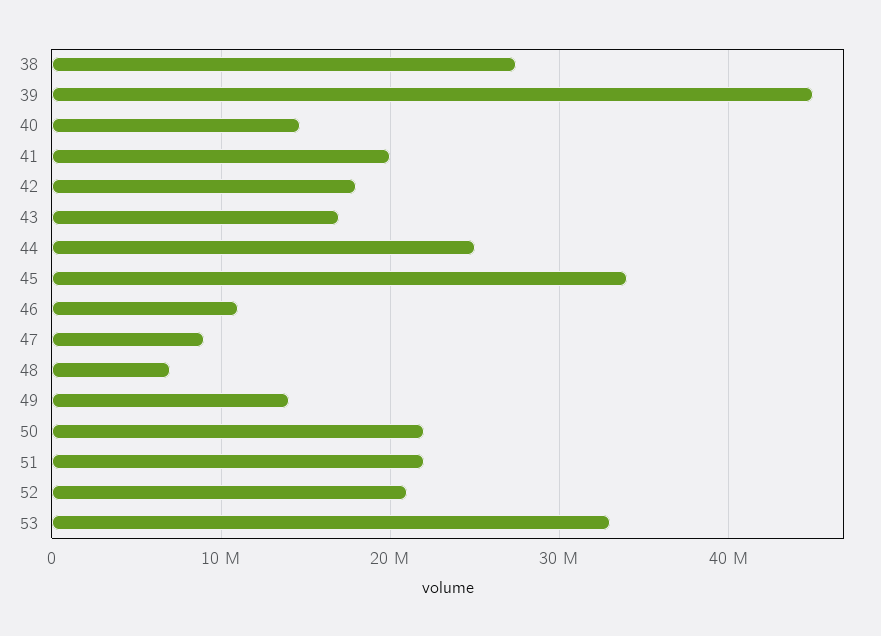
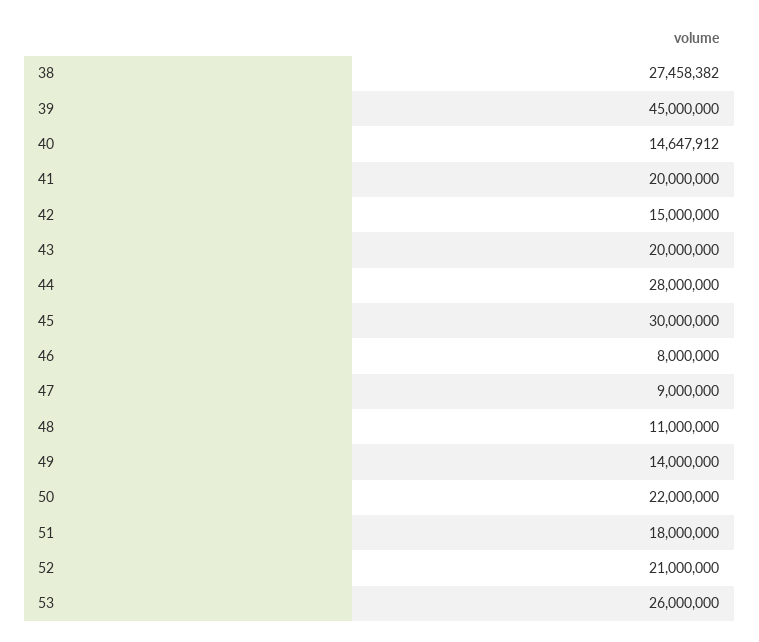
  {
    "38": 27458382,
    "39": 45000000,
    "40": 14647912,
    "41": 20000000,
-   "42": 18000000,
+   "42": 15000000,
-   "43": 17000000,
+   "43": 20000000,
-   "44": 25000000,
+   "44": 28000000,
-   "45": 34000000,
+   "45": 30000000,
-   "46": 11000000,
+   "46": 8000000,
    "47": 9000000,
-   "48": 7000000,
+   "48": 11000000,
    "49": 14000000,
    "50": 22000000,
-   "51": 22000000,
+   "51": 18000000,
    "52": 21000000,
-   "53": 33000000
+   "53": 26000000
  }

